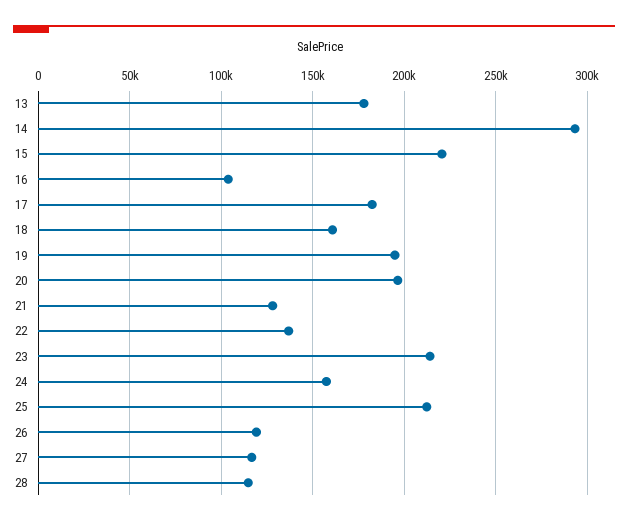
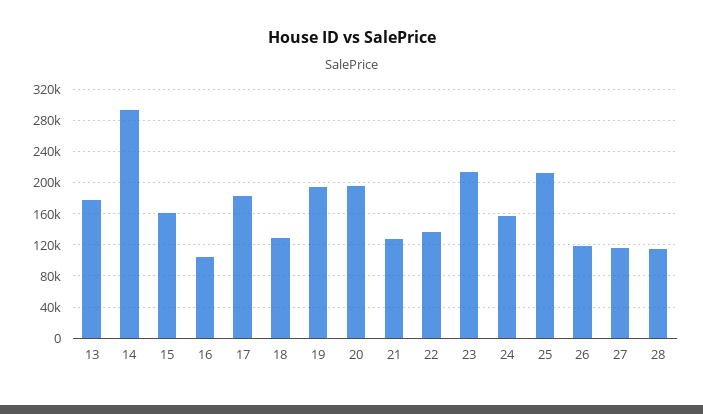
  {
    "13": 180000,
    "14": 295000,
-   "15": 220000,
+   "15": 160000,
    "16": 105000,
    "17": 180000,
-   "18": 160000,
+   "18": 130000,
    "19": 195000,
    "20": 195000,
    "21": 130000,
    "22": 135000,
    "23": 215000,
    "24": 155000,
    "25": 210000,
    "26": 120000,
    "27": 115000,
    "28": 115000
  }

